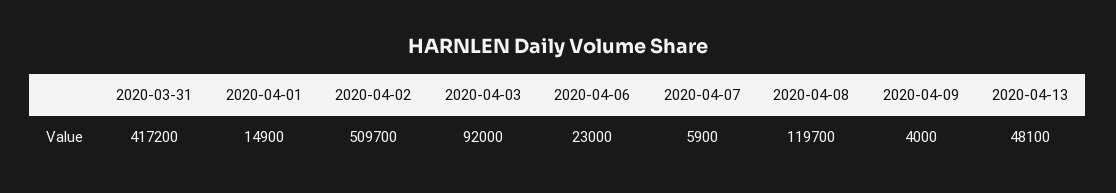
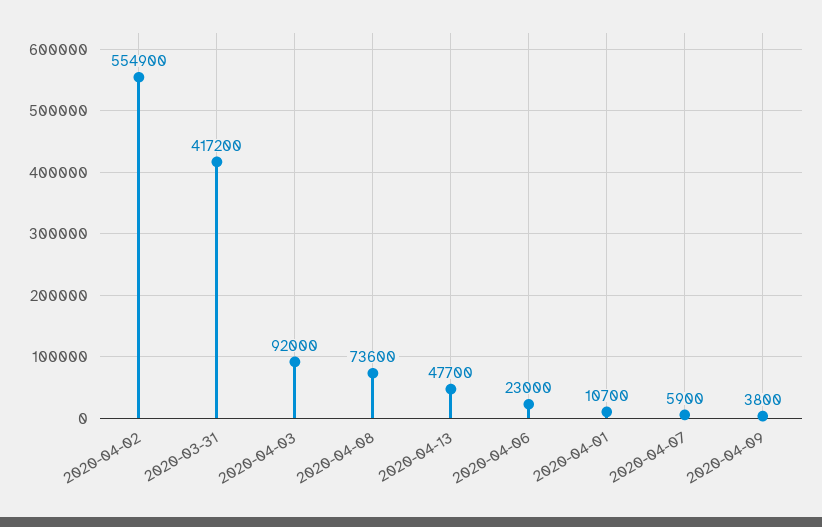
  {
    "2020-03-31": 417200,
-   "2020-04-01": 14900,
+   "2020-04-01": 10700,
-   "2020-04-02": 509700,
+   "2020-04-02": 554900,
    "2020-04-03": 92000,
    "2020-04-06": 23000,
    "2020-04-07": 5900,
-   "2020-04-08": 119700,
+   "2020-04-08": 73600,
-   "2020-04-09": 4000,
+   "2020-04-09": 3800,
-   "2020-04-13": 48100
+   "2020-04-13": 47700
  }

